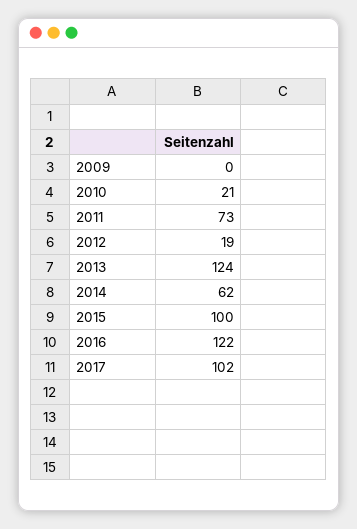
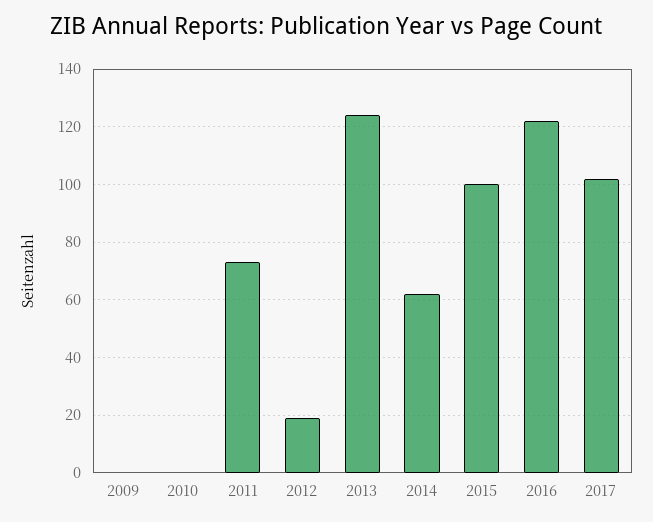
  {
    "2009": 0,
-   "2010": 21,
+   "2010": 0,
    "2011": 73,
    "2012": 19,
    "2013": 124,
    "2014": 62,
    "2015": 100,
    "2016": 122,
    "2017": 102
  }

